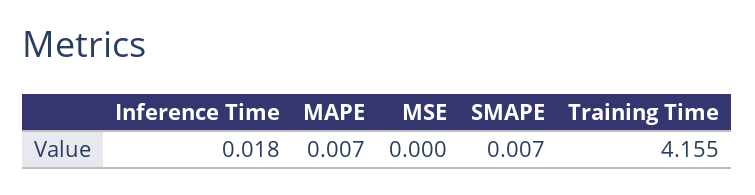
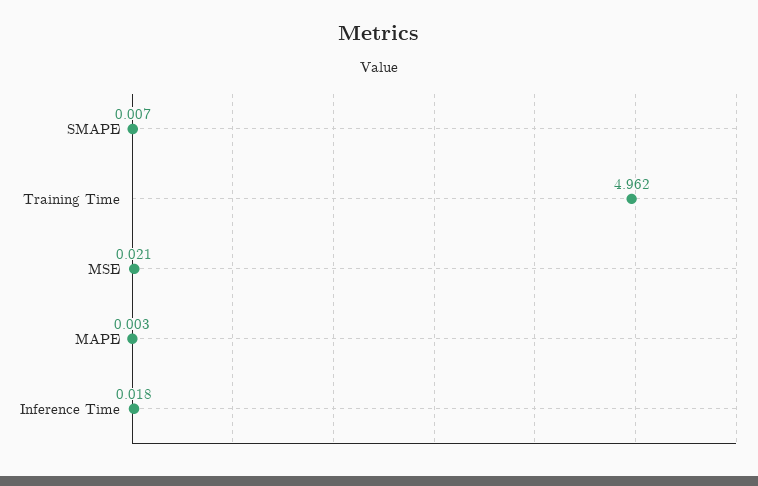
  {
    "Inference Time": 0.018,
-   "MAPE": 0.007,
+   "MAPE": 0.003,
-   "MSE": 0,
+   "MSE": 0.021,
    "SMAPE": 0.007,
-   "Training Time": 4.155
+   "Training Time": 4.962
  }

